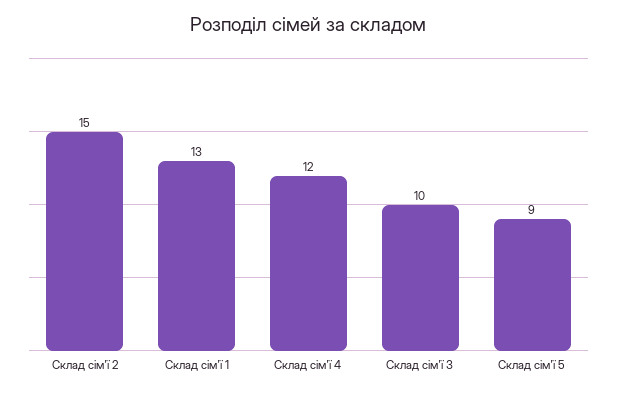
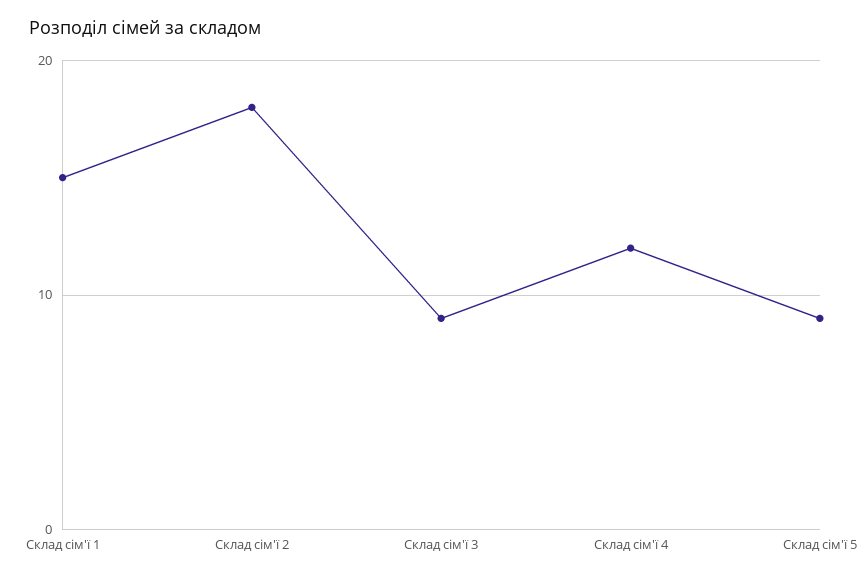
  {
-   "Склад сім'ї 2": 15,
+   "Склад сім'ї 2": 18,
-   "Склад сім'ї 1": 13,
+   "Склад сім'ї 1": 15,
    "Склад сім'ї 4": 12,
-   "Склад сім'ї 3": 10,
+   "Склад сім'ї 3": 9,
    "Склад сім'ї 5": 9
  }

